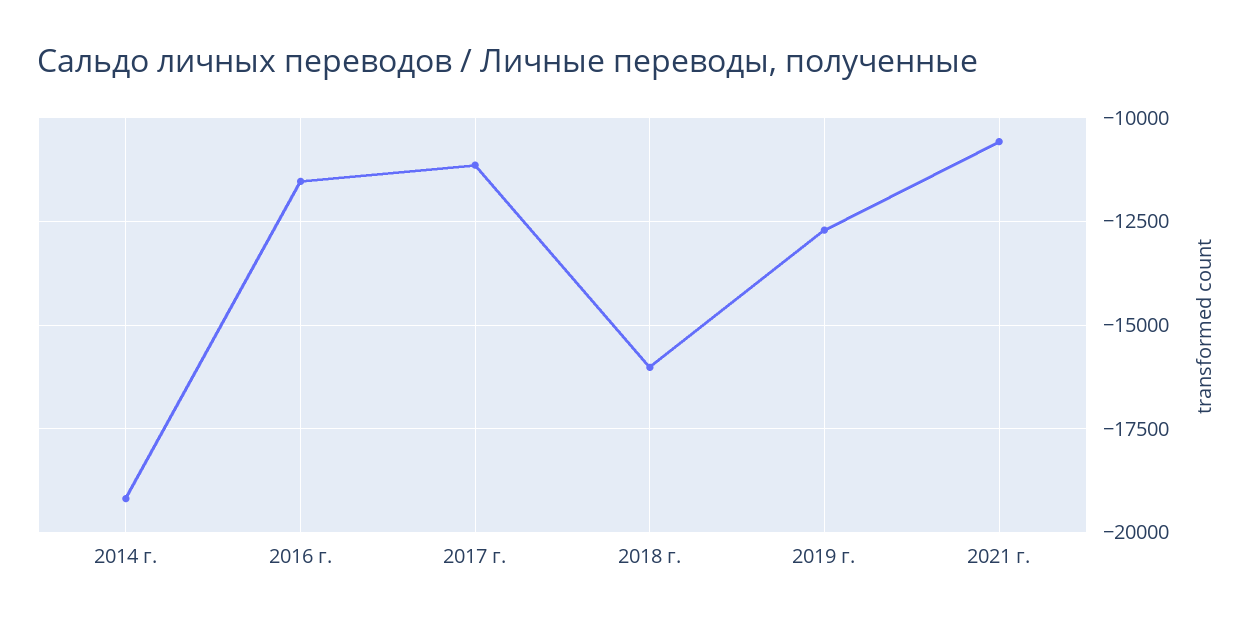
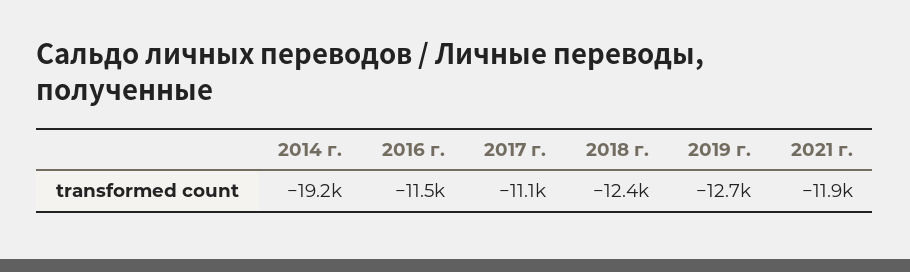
  {
    "2014 г.": -19200,
    "2016 г.": -11500,
    "2017 г.": -11100,
-   "2018 г.": -16000,
+   "2018 г.": -12400,
    "2019 г.": -12700,
-   "2021 г.": -10500
+   "2021 г.": -11900
  }

